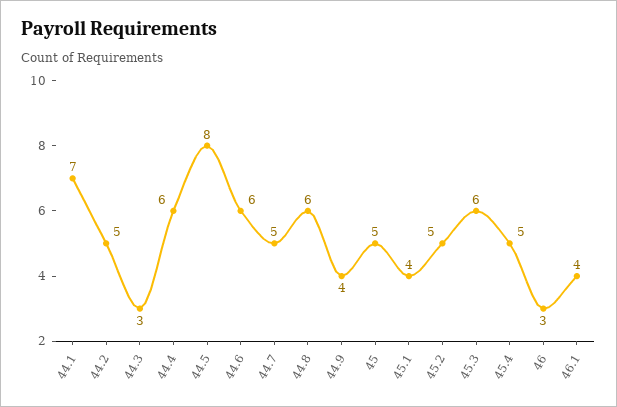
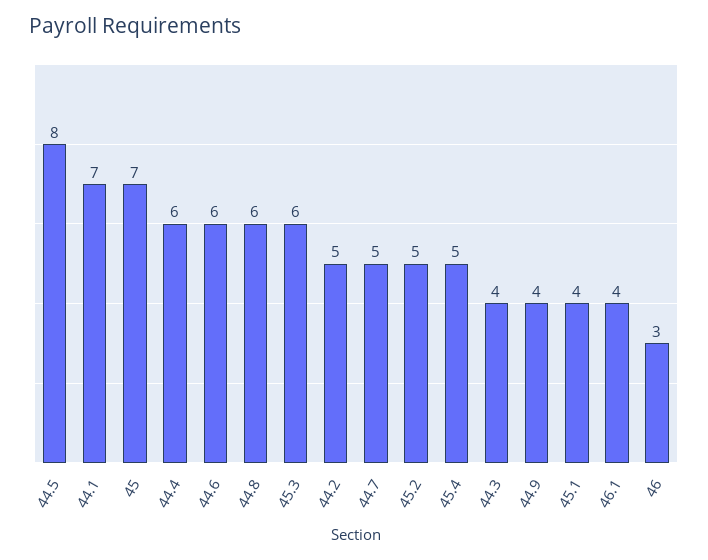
  {
    "44.1": 7,
    "44.2": 5,
-   "44.3": 3,
+   "44.3": 4,
    "44.4": 6,
    "44.5": 8,
    "44.6": 6,
    "44.7": 5,
    "44.8": 6,
    "44.9": 4,
-   "45": 5,
+   "45": 7,
    "45.1": 4,
    "45.2": 5,
    "45.3": 6,
    "45.4": 5,
    "46": 3,
    "46.1": 4
  }

